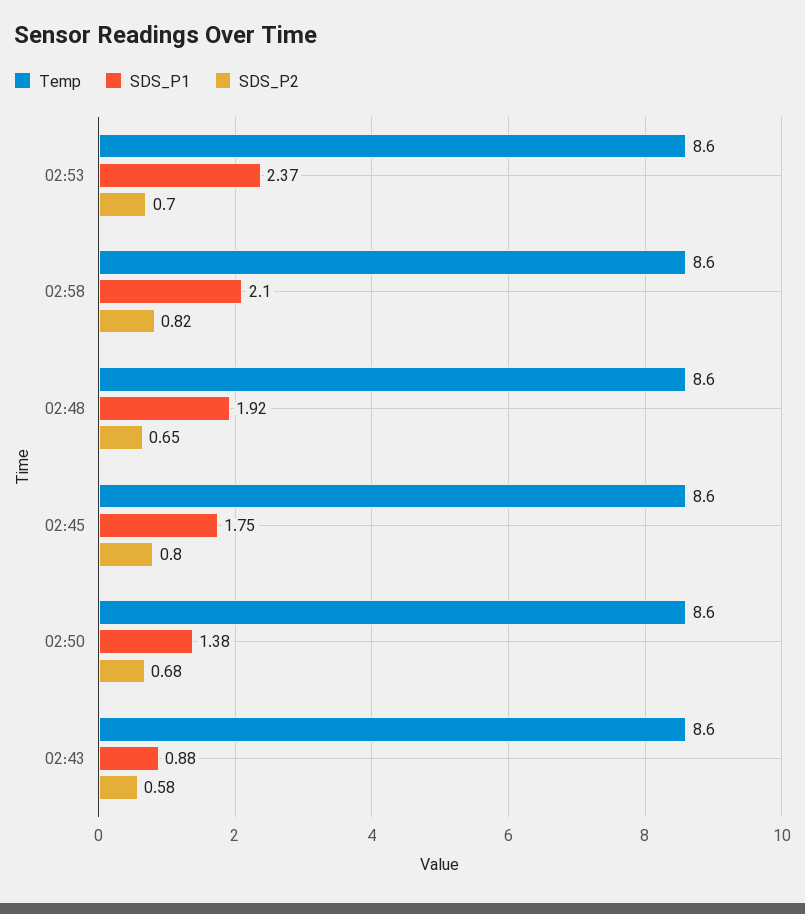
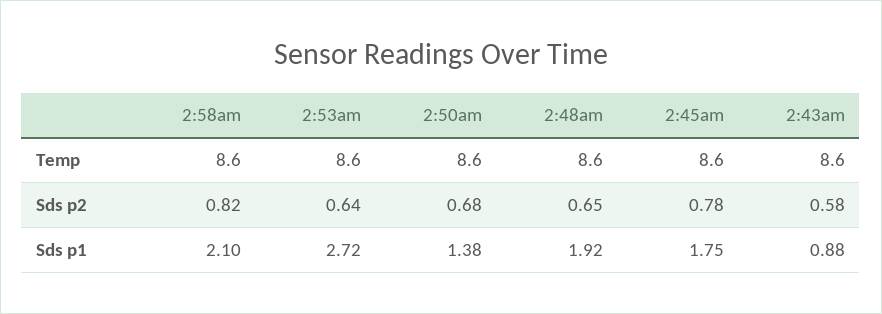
  {
    "Temp": {
      "02:53": 8.6,
      "02:58": 8.6,
      "02:48": 8.6,
      "02:45": 8.6,
      "02:50": 8.6,
      "02:43": 8.6
    },
    "SDS_P1": {
-     "02:53": 2.37,
+     "02:53": 2.72,
      "02:58": 2.1,
      "02:48": 1.92,
      "02:45": 1.75,
      "02:50": 1.38,
      "02:43": 0.88
    },
    "SDS_P2": {
-     "02:53": 0.7,
+     "02:53": 0.64,
      "02:58": 0.82,
      "02:48": 0.65,
-     "02:45": 0.8,
+     "02:45": 0.78,
      "02:50": 0.68,
      "02:43": 0.58
    }
  }

